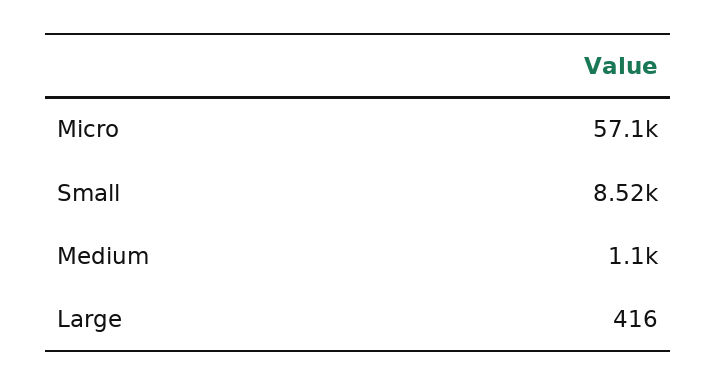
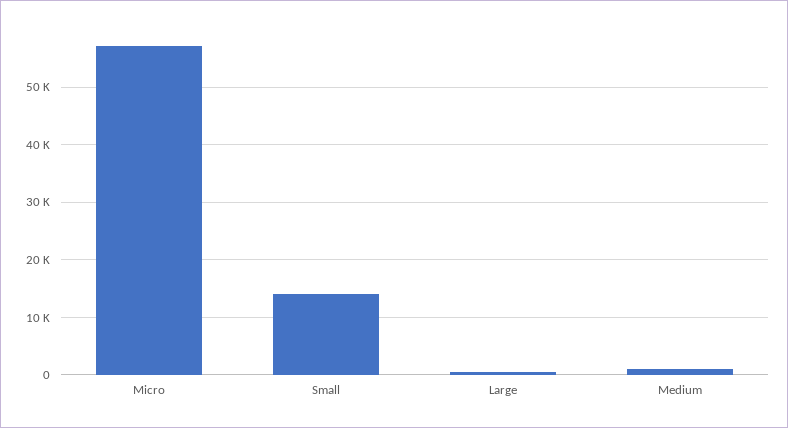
  {
    "Micro": 57100,
-   "Small": 8520,
+   "Small": 14000,
    "Medium": 1100,
    "Large": 416
  }

